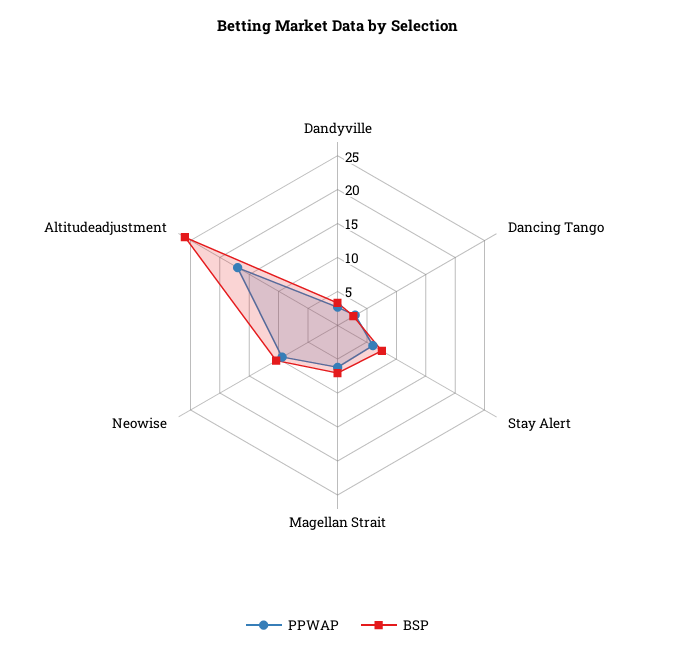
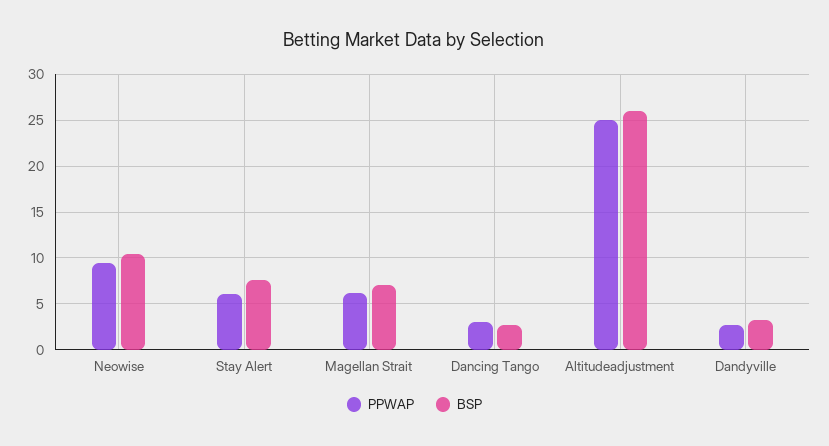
  {
    "PPWAP": {
      "Dandyville": 3,
      "Dancing Tango": 3,
      "Stay Alert": 6,
      "Magellan Strait": 6,
      "Neowise": 9,
-     "Altitudeadjustment": 17.5
+     "Altitudeadjustment": 25
    },
    "BSP": {
      "Dandyville": 3,
      "Dancing Tango": 3,
      "Stay Alert": 8,
      "Magellan Strait": 7,
      "Neowise": 10,
      "Altitudeadjustment": 26
    }
  }

